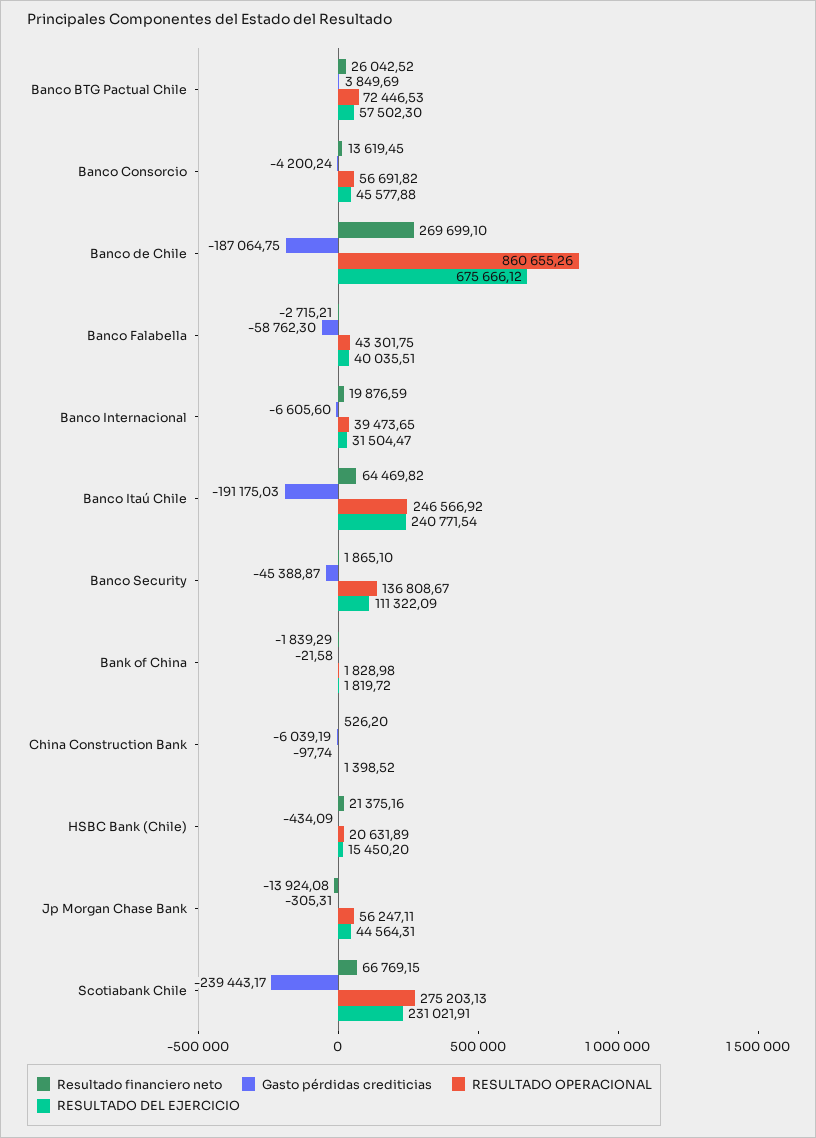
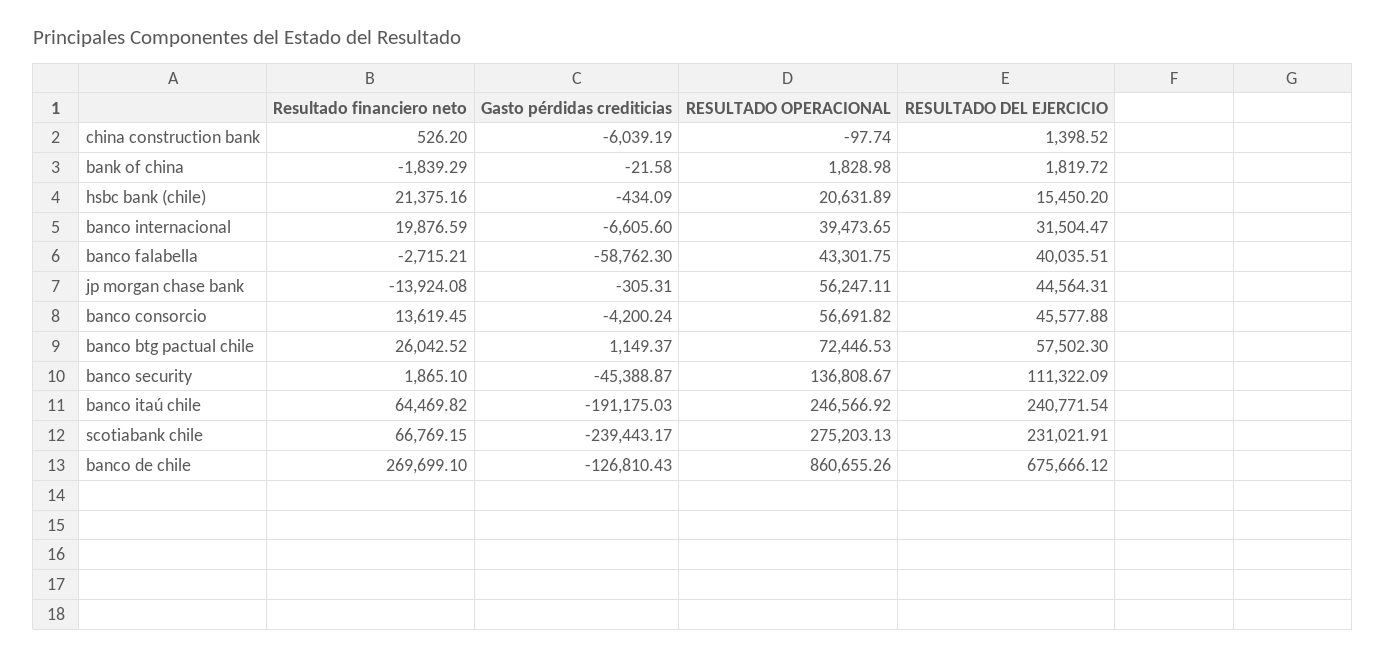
  {
    "Resultado financiero neto": {
      "Banco BTG Pactual Chile": 26042.52,
      "Banco Consorcio": 13619.45,
      "Banco de Chile": 269699.1,
      "Banco Falabella": -2715.21,
      "Banco Internacional": 19876.59,
      "Banco Itaú Chile": 64469.82,
      "Banco Security": 1865.1,
      "Bank of China": -1839.29,
      "China Construction Bank": 526.2,
      "HSBC Bank (Chile)": 21375.16,
      "Jp Morgan Chase Bank": -13924.08,
      "Scotiabank Chile": 66769.15
    },
    "Gasto pérdidas crediticias": {
-     "Banco BTG Pactual Chile": 3849.69,
+     "Banco BTG Pactual Chile": 1149.37,
      "Banco Consorcio": -4200.24,
-     "Banco de Chile": -187064.75,
+     "Banco de Chile": -126810.43,
      "Banco Falabella": -58762.3,
      "Banco Internacional": -6605.6,
      "Banco Itaú Chile": -191175.03,
      "Banco Security": -45388.87,
      "Bank of China": -21.58,
      "China Construction Bank": -6039.19,
      "HSBC Bank (Chile)": -434.09,
      "Jp Morgan Chase Bank": -305.31,
      "Scotiabank Chile": -239443.17
    },
    "RESULTADO OPERACIONAL": {
      "Banco BTG Pactual Chile": 72446.53,
      "Banco Consorcio": 56691.82,
      "Banco de Chile": 860655.26,
      "Banco Falabella": 43301.75,
      "Banco Internacional": 39473.65,
      "Banco Itaú Chile": 246566.92,
      "Banco Security": 136808.67,
      "Bank of China": 1828.98,
      "China Construction Bank": -97.74,
      "HSBC Bank (Chile)": 20631.89,
      "Jp Morgan Chase Bank": 56247.11,
      "Scotiabank Chile": 275203.13
    },
    "RESULTADO DEL EJERCICIO": {
      "Banco BTG Pactual Chile": 57502.3,
      "Banco Consorcio": 45577.88,
      "Banco de Chile": 675666.12,
      "Banco Falabella": 40035.51,
      "Banco Internacional": 31504.47,
      "Banco Itaú Chile": 240771.54,
      "Banco Security": 111322.09,
      "Bank of China": 1819.72,
      "China Construction Bank": 1398.52,
      "HSBC Bank (Chile)": 15450.2,
      "Jp Morgan Chase Bank": 44564.31,
      "Scotiabank Chile": 231021.91
    }
  }

